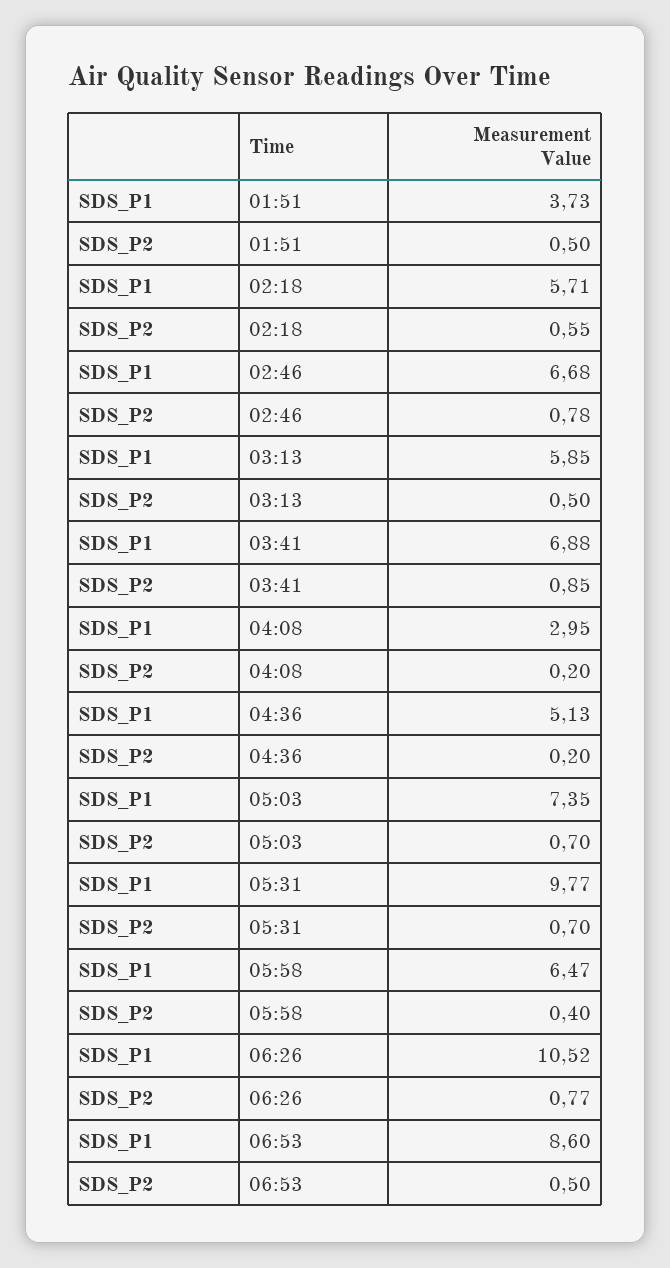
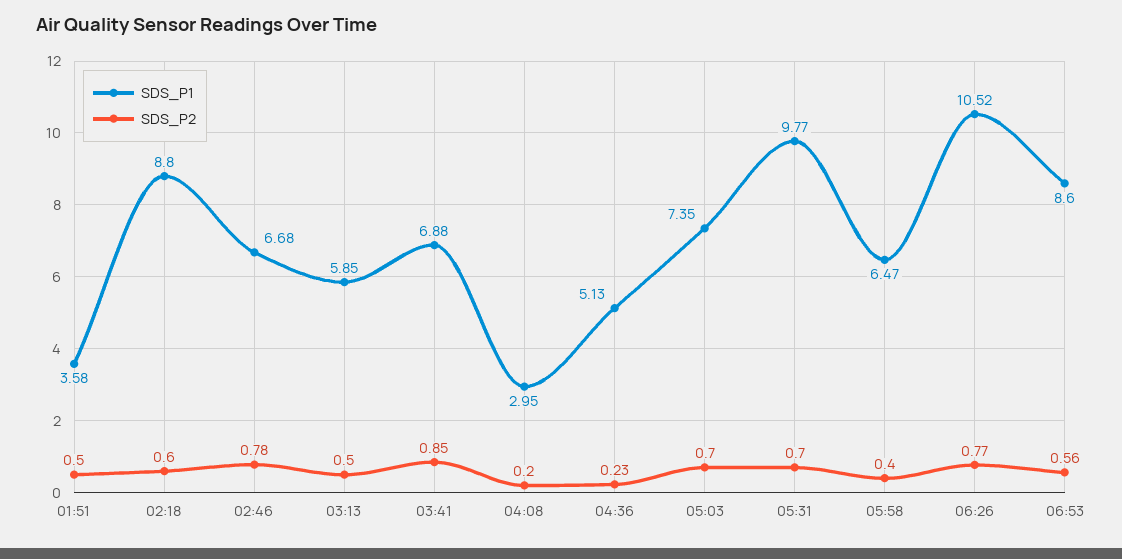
  {
    "SDS_P1": {
-     "01:51": 3.73,
+     "01:51": 3.58,
-     "02:18": 5.71,
+     "02:18": 8.8,
      "02:46": 6.68,
      "03:13": 5.85,
      "03:41": 6.88,
      "04:08": 2.95,
      "04:36": 5.13,
      "05:03": 7.35,
      "05:31": 9.77,
      "05:58": 6.47,
      "06:26": 10.52,
      "06:53": 8.6
    },
    "SDS_P2": {
      "01:51": 0.5,
-     "02:18": 0.55,
+     "02:18": 0.6,
      "02:46": 0.78,
      "03:13": 0.5,
      "03:41": 0.85,
      "04:08": 0.2,
-     "04:36": 0.2,
+     "04:36": 0.23,
      "05:03": 0.7,
      "05:31": 0.7,
      "05:58": 0.4,
      "06:26": 0.77,
-     "06:53": 0.5
+     "06:53": 0.56
    }
  }

